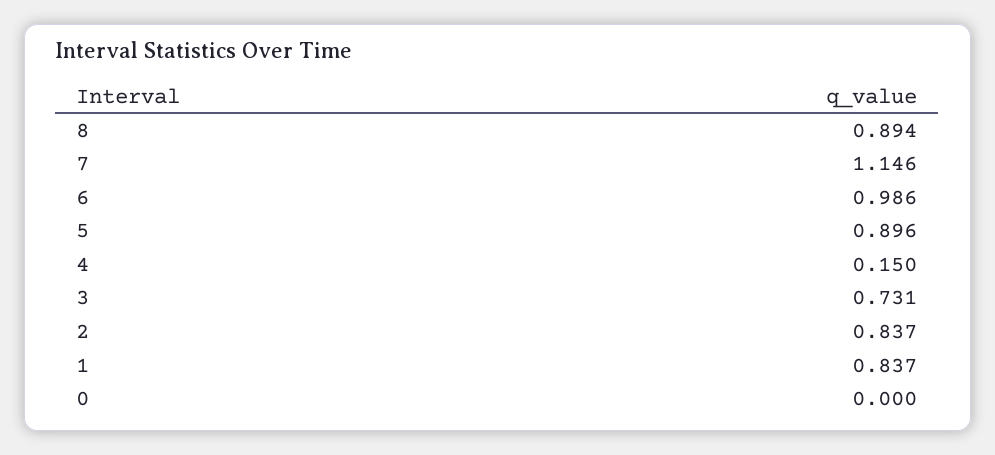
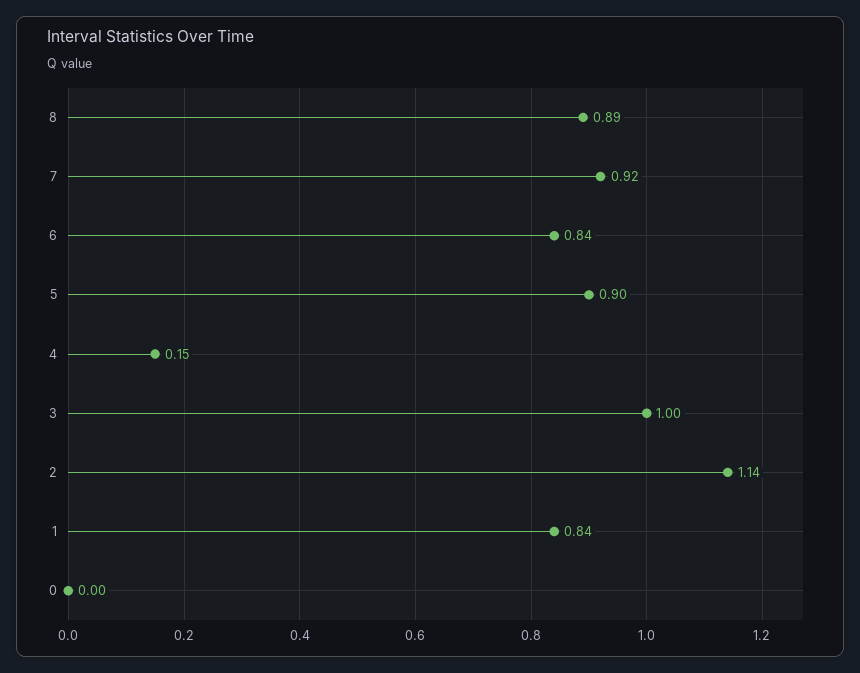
  {
    "8": 0.894,
-   "7": 1.146,
+   "7": 0.92,
-   "6": 0.986,
+   "6": 0.84,
    "5": 0.896,
    "4": 0.15,
-   "3": 0.731,
+   "3": 1,
-   "2": 0.837,
+   "2": 1.14,
    "1": 0.837,
    "0": 0
  }

